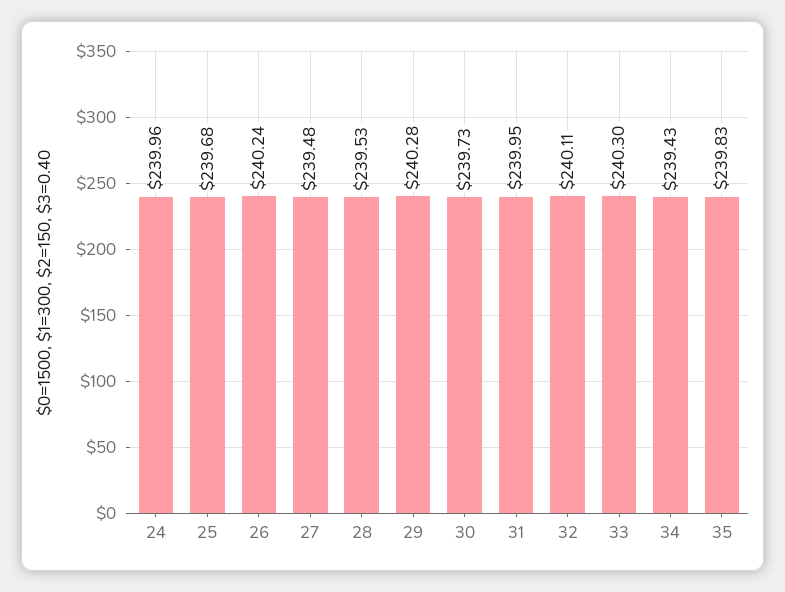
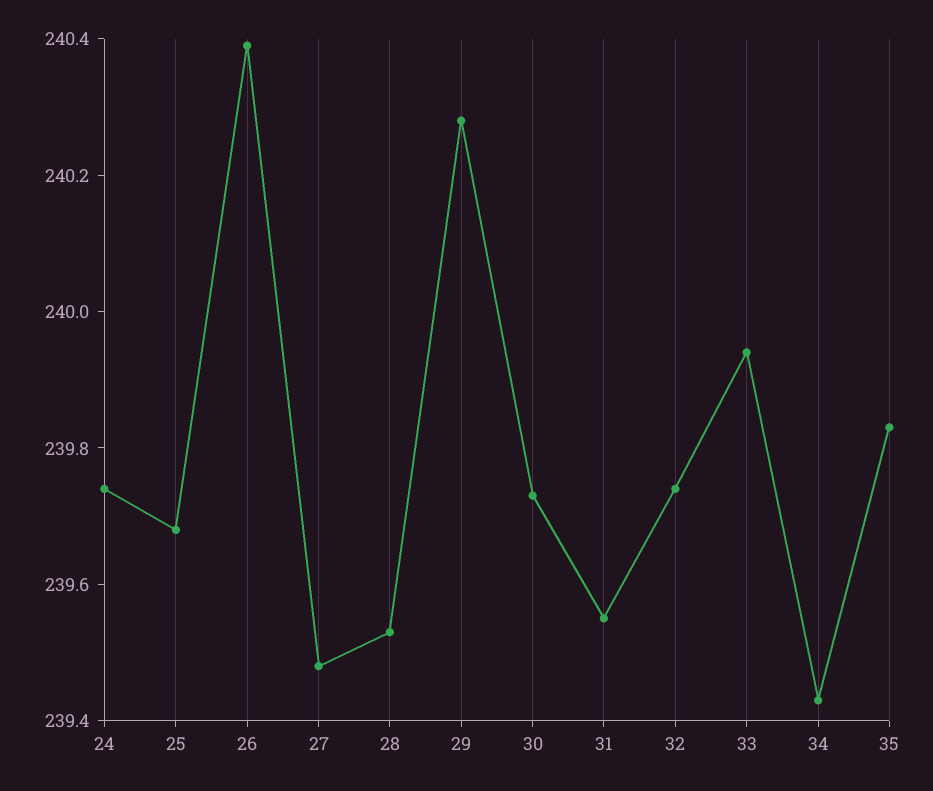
  {
-   "24": 239.96,
+   "24": 239.75,
    "25": 239.68,
-   "26": 240.24,
+   "26": 240.4,
    "27": 239.48,
    "28": 239.53,
    "29": 240.28,
    "30": 239.73,
-   "31": 239.95,
+   "31": 239.55,
-   "32": 240.11,
+   "32": 239.75,
-   "33": 240.3,
+   "33": 239.95,
    "34": 239.43,
    "35": 239.83
  }

